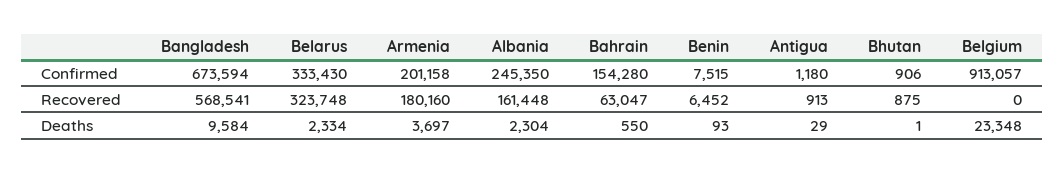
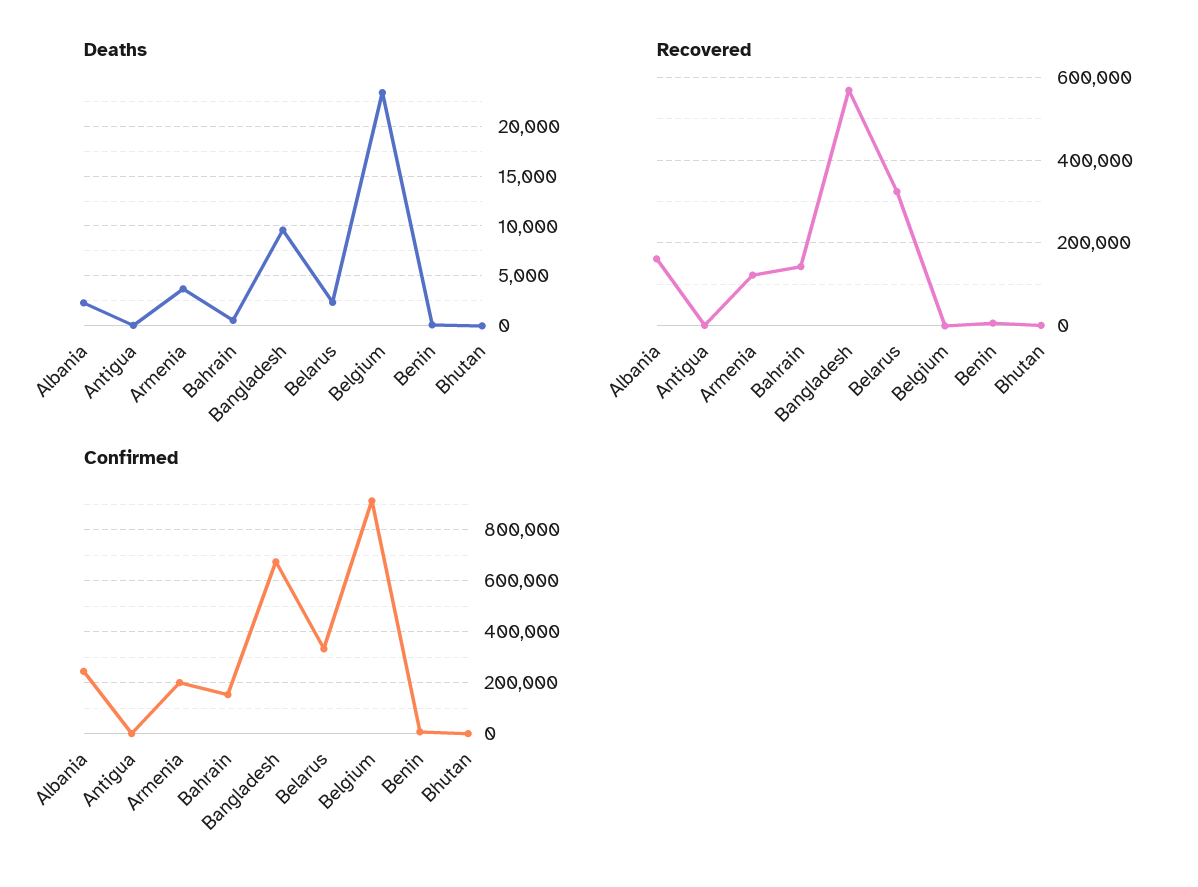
  {
    "Confirmed": {
      "Bangladesh": 673594,
      "Belarus": 333430,
      "Armenia": 201158,
      "Albania": 245350,
      "Bahrain": 154280,
      "Benin": 7515,
      "Antigua": 1180,
      "Bhutan": 906,
      "Belgium": 913057
    },
    "Recovered": {
      "Bangladesh": 568541,
      "Belarus": 323748,
-     "Armenia": 180160,
+     "Armenia": 120000,
      "Albania": 161448,
-     "Bahrain": 63047,
+     "Bahrain": 140000,
      "Benin": 6452,
      "Antigua": 913,
      "Bhutan": 875,
      "Belgium": 0
    },
    "Deaths": {
      "Bangladesh": 9584,
      "Belarus": 2334,
      "Armenia": 3697,
      "Albania": 2304,
      "Bahrain": 550,
      "Benin": 93,
      "Antigua": 29,
      "Bhutan": 1,
      "Belgium": 23348
    }
  }

